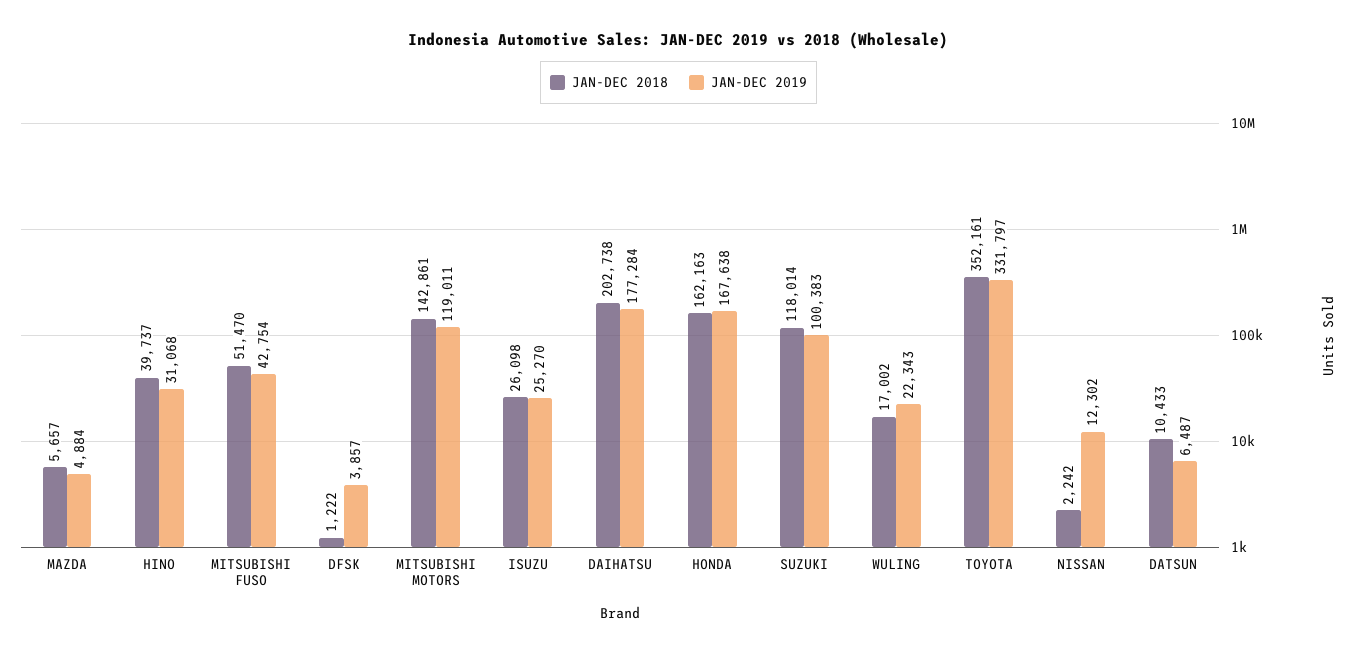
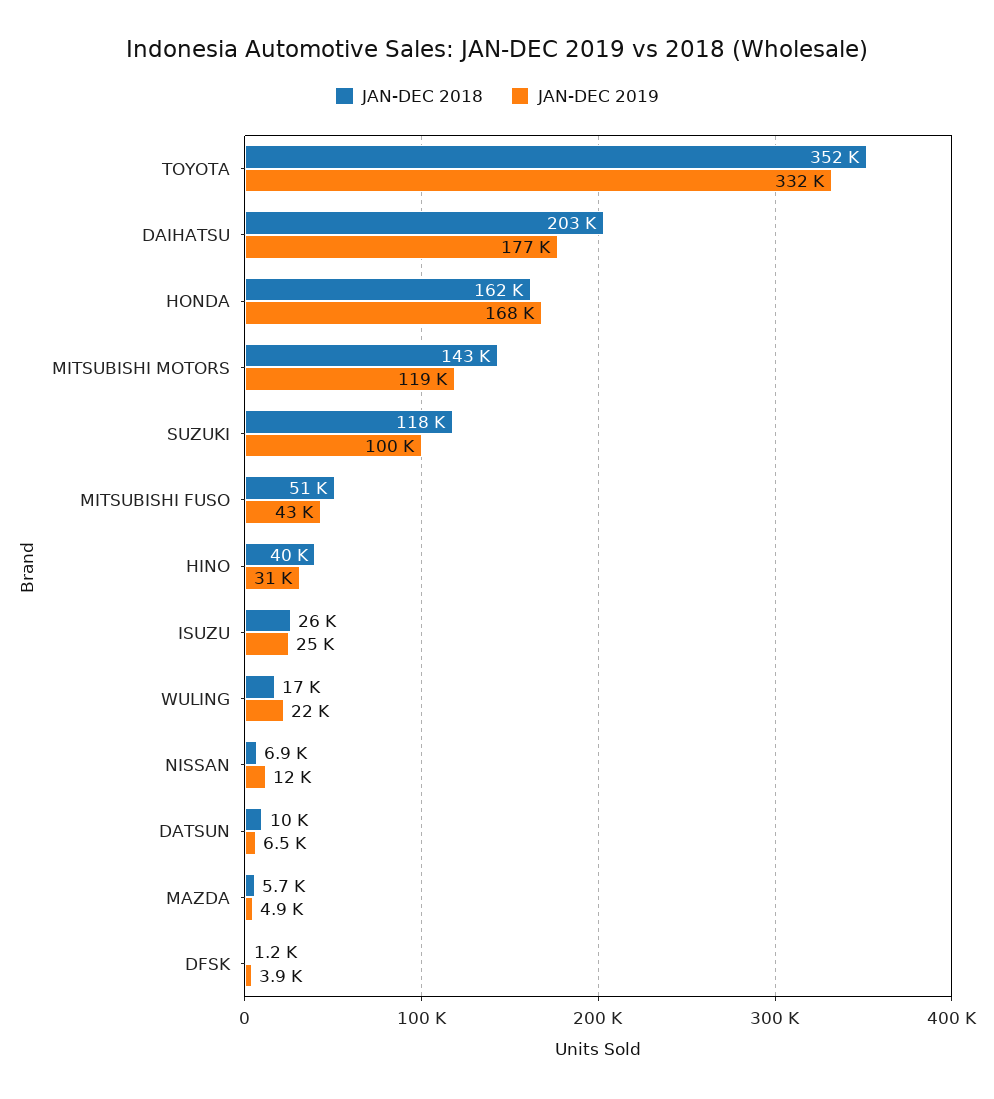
  {
    "JAN-DEC 2018": {
      "MAZDA": 5657,
      "HINO": 39737,
      "MITSUBISHI FUSO": 51470,
      "DFSK": 1222,
      "MITSUBISHI MOTORS": 142861,
      "ISUZU": 26098,
      "DAIHATSU": 202738,
      "HONDA": 162163,
      "SUZUKI": 118014,
      "WULING": 17002,
      "TOYOTA": 352161,
-     "NISSAN": 2242,
+     "NISSAN": 6900,
      "DATSUN": 10433
    },
    "JAN-DEC 2019": {
      "MAZDA": 4884,
      "HINO": 31068,
      "MITSUBISHI FUSO": 42754,
      "DFSK": 3857,
      "MITSUBISHI MOTORS": 119011,
      "ISUZU": 25270,
      "DAIHATSU": 177284,
      "HONDA": 167638,
      "SUZUKI": 100383,
      "WULING": 22343,
      "TOYOTA": 331797,
      "NISSAN": 12302,
      "DATSUN": 6487
    }
  }

